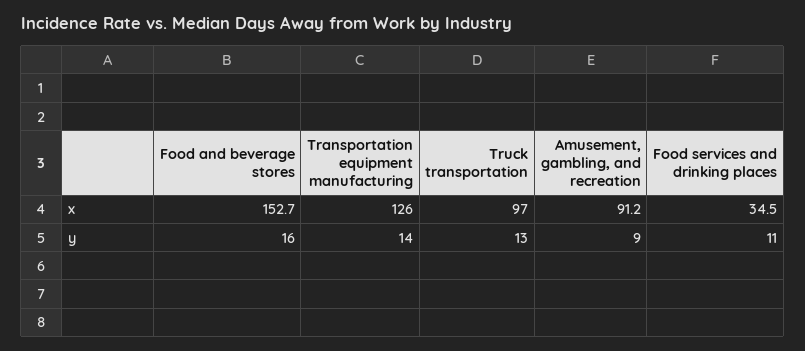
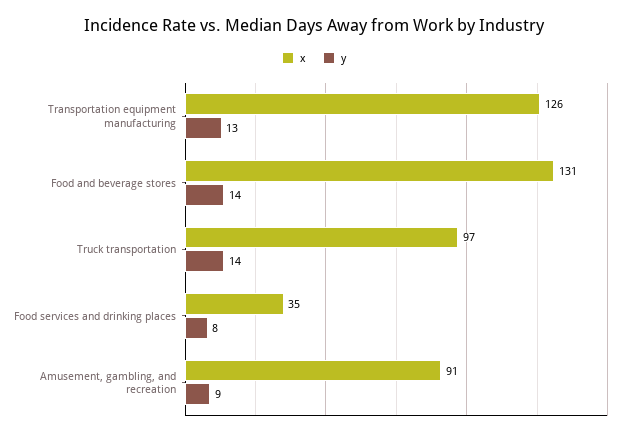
  {
    "x": {
-     "Food and beverage stores": 152.7,
+     "Food and beverage stores": 131,
      "Transportation equipment manufacturing": 126,
      "Truck transportation": 97,
      "Amusement, gambling, and recreation": 91.2,
      "Food services and drinking places": 34.5
    },
    "y": {
-     "Food and beverage stores": 16,
+     "Food and beverage stores": 14,
-     "Transportation equipment manufacturing": 14,
+     "Transportation equipment manufacturing": 13,
-     "Truck transportation": 13,
+     "Truck transportation": 14,
      "Amusement, gambling, and recreation": 9,
-     "Food services and drinking places": 11
+     "Food services and drinking places": 8
    }
  }

